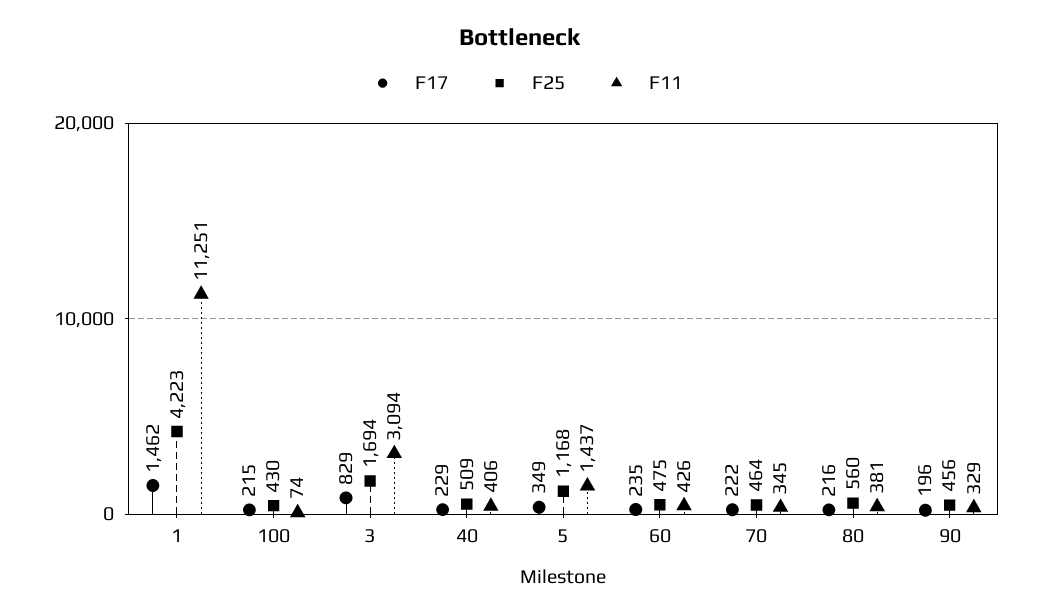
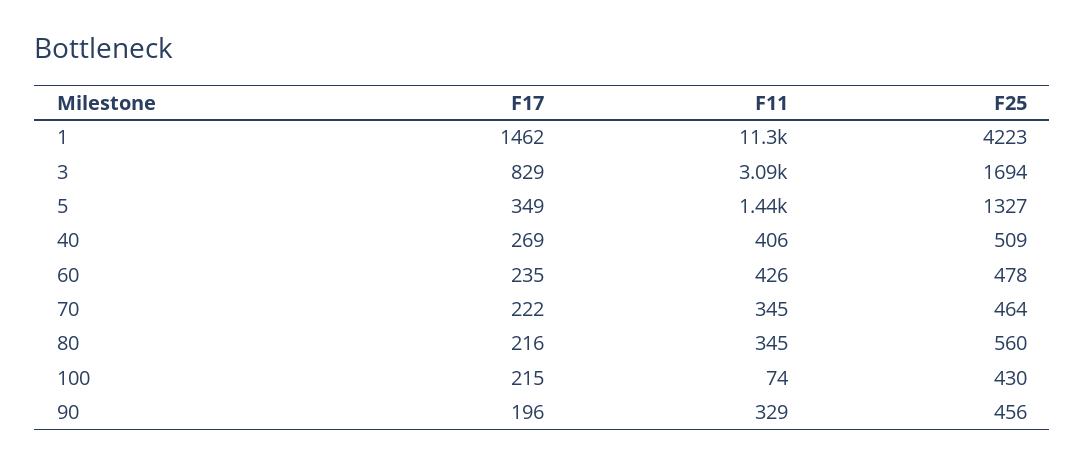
  {
    "F17": {
      "1": 1462,
      "100": 215,
      "3": 829,
-     "40": 229,
+     "40": 269,
      "5": 349,
      "60": 235,
      "70": 222,
      "80": 216,
      "90": 196
    },
    "F25": {
      "1": 4223,
      "100": 430,
      "3": 1694,
      "40": 509,
-     "5": 1168,
+     "5": 1327,
-     "60": 475,
+     "60": 478,
      "70": 464,
      "80": 560,
      "90": 456
    },
    "F11": {
      "1": 11251,
      "100": 74,
      "3": 3094,
      "40": 406,
      "5": 1437,
      "60": 426,
      "70": 345,
-     "80": 381,
+     "80": 345,
      "90": 329
    }
  }

